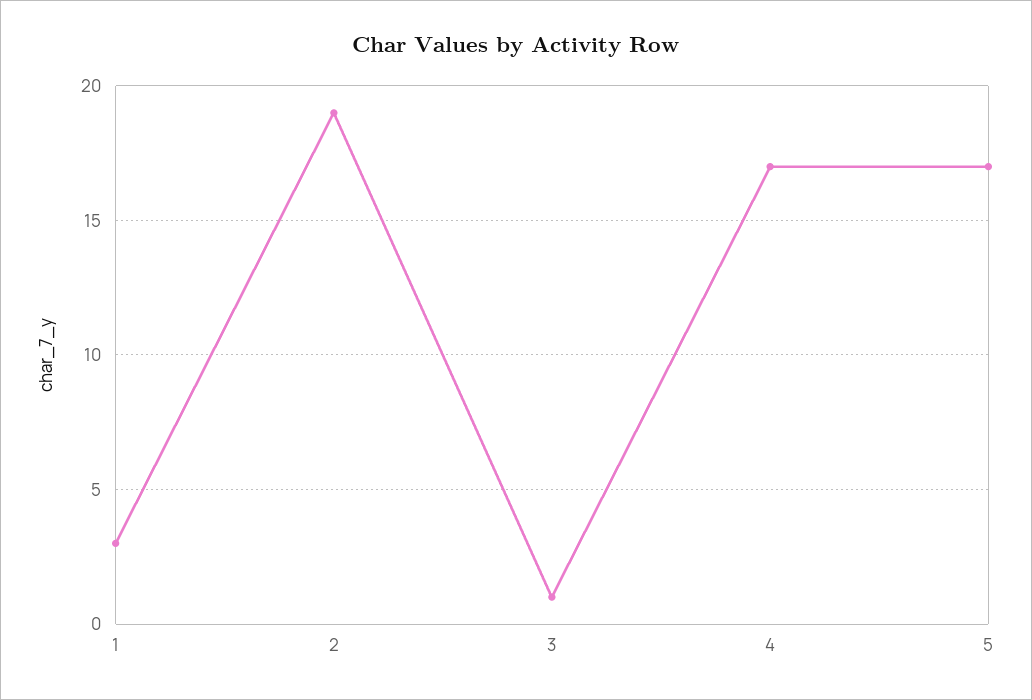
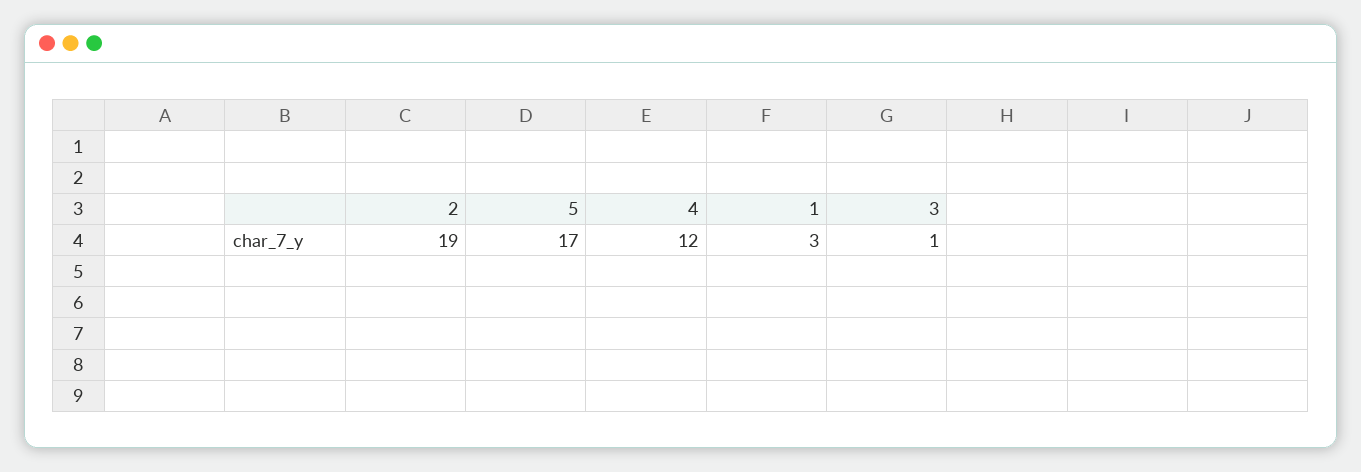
  {
    "1": 3,
    "2": 19,
    "3": 1,
-   "4": 17,
+   "4": 12,
    "5": 17
  }

